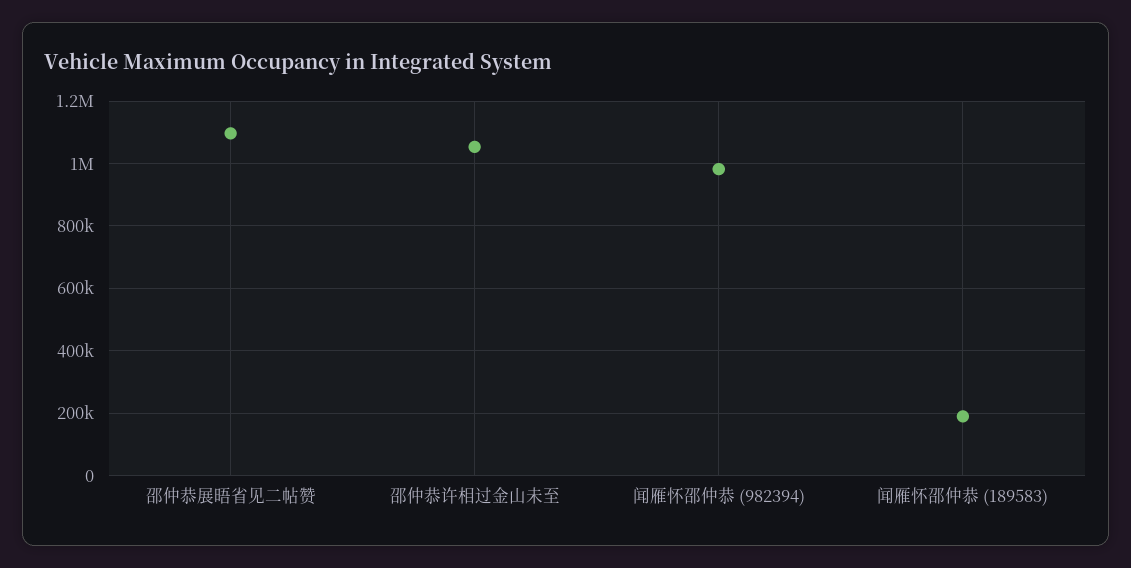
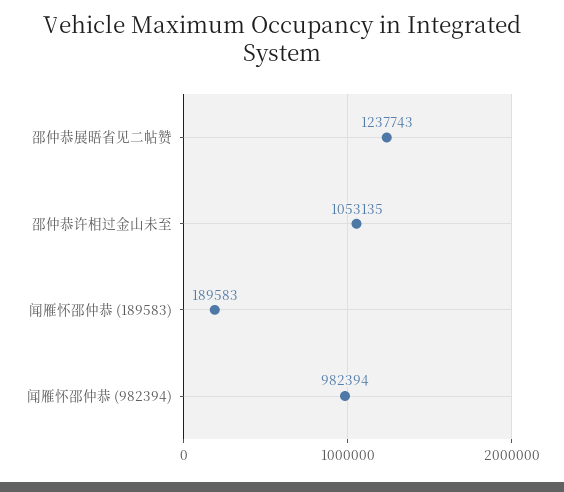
  {
-   "邵仲恭展晤省见二帖赞": 1100000,
+   "邵仲恭展晤省见二帖赞": 1237743,
    "邵仲恭许相过金山未至": 1053135,
    "闻雁怀邵仲恭 (982394)": 982394,
    "闻雁怀邵仲恭 (189583)": 189583
  }

